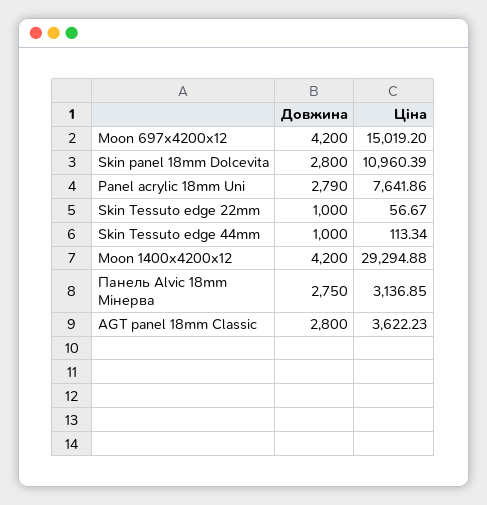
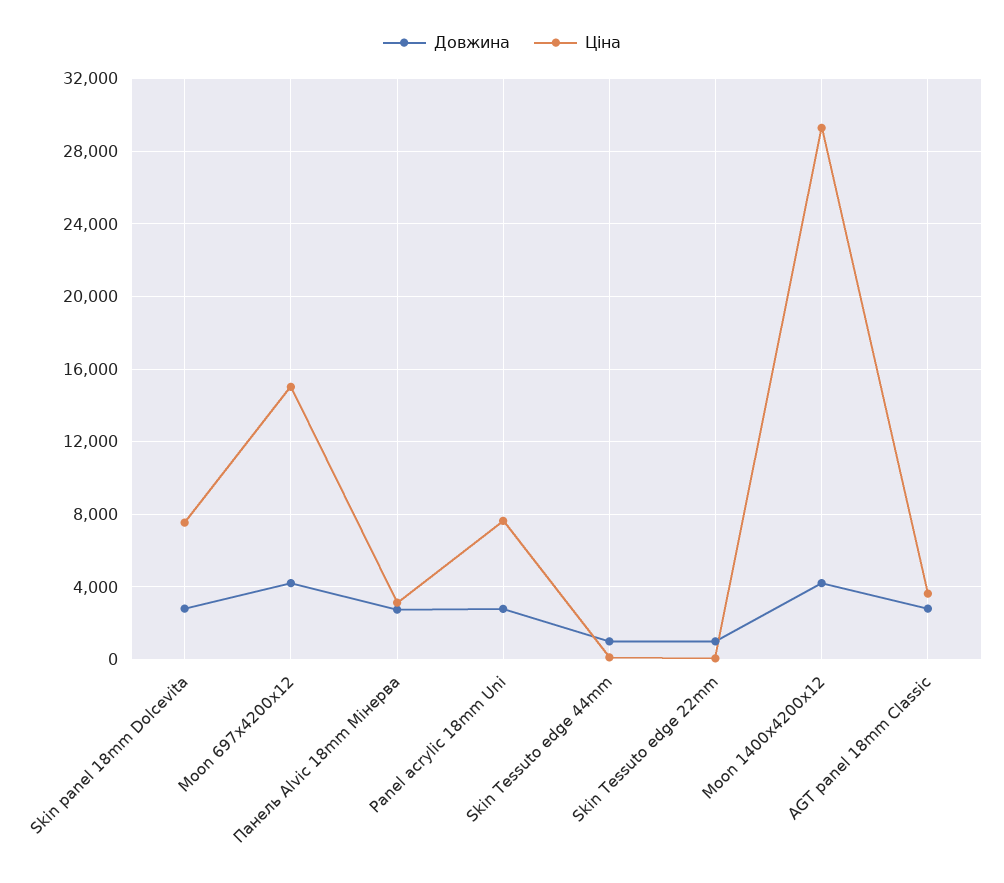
  {
    "Довжина": {
      "Moon 697x4200x12": 4200,
      "Skin panel 18mm Dolcevita": 2800,
      "Panel acrylic 18mm Uni": 2790,
      "Skin Tessuto edge 22mm": 1000,
      "Skin Tessuto edge 44mm": 1000,
      "Moon 1400x4200x12": 4200,
      "Панель Alvic 18mm Мінерва": 2750,
      "AGT panel 18mm Classic": 2800
    },
    "Ціна": {
      "Moon 697x4200x12": 15019.2,
-     "Skin panel 18mm Dolcevita": 10960.39,
+     "Skin panel 18mm Dolcevita": 7500,
      "Panel acrylic 18mm Uni": 7641.86,
      "Skin Tessuto edge 22mm": 56.67,
      "Skin Tessuto edge 44mm": 113.34,
      "Moon 1400x4200x12": 29294.88,
      "Панель Alvic 18mm Мінерва": 3136.85,
      "AGT panel 18mm Classic": 3622.23
    }
  }

